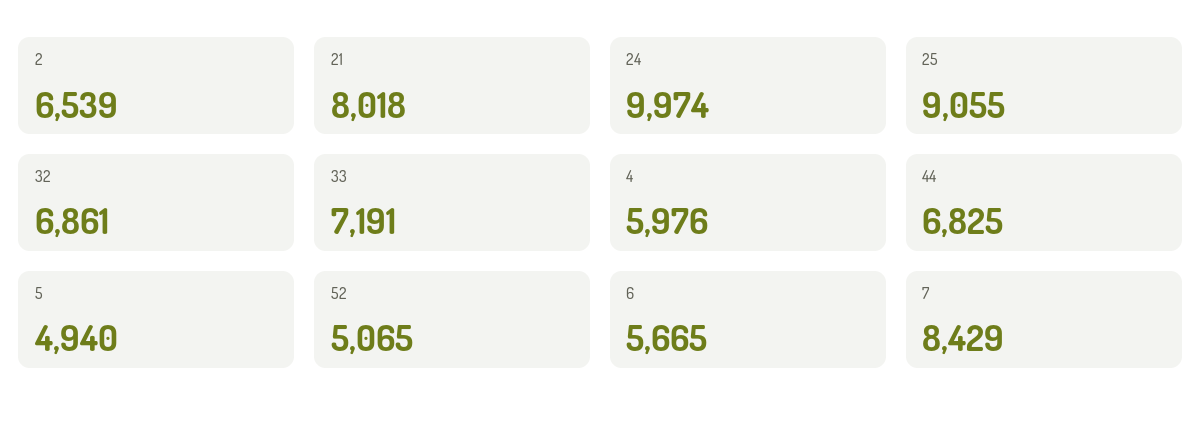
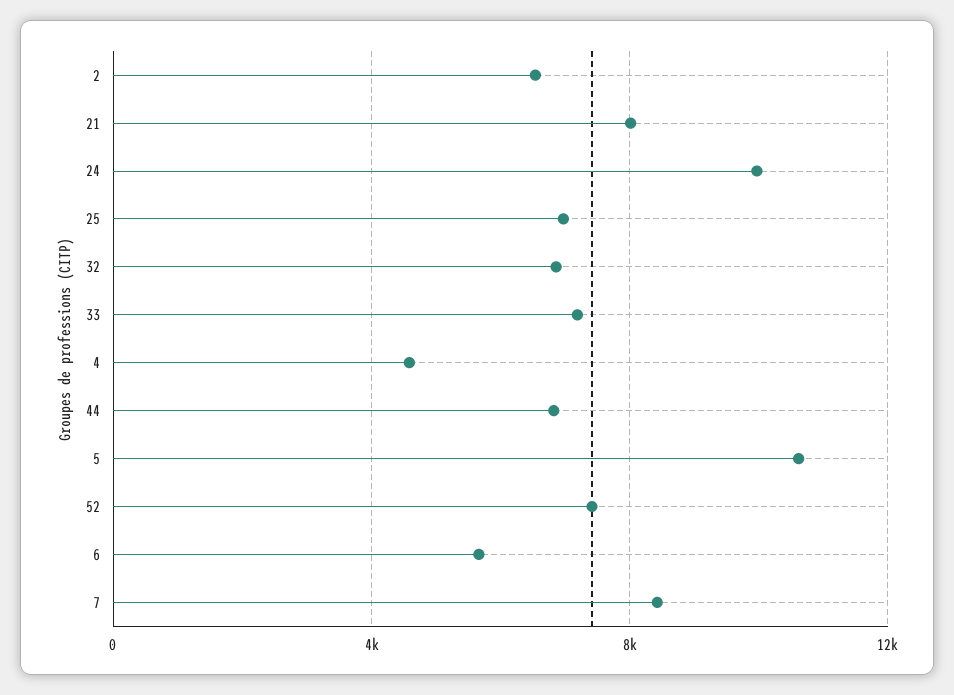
  {
    "2": 6539,
    "21": 8018,
    "24": 9974,
-   "25": 9055,
+   "25": 7000,
    "32": 6861,
    "33": 7191,
-   "4": 5976,
+   "4": 4500,
    "44": 6825,
-   "5": 4940,
+   "5": 10500,
-   "52": 5065,
+   "52": 7500,
    "6": 5665,
    "7": 8429
  }

